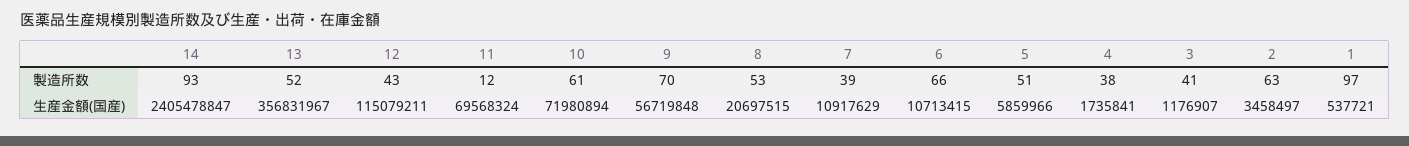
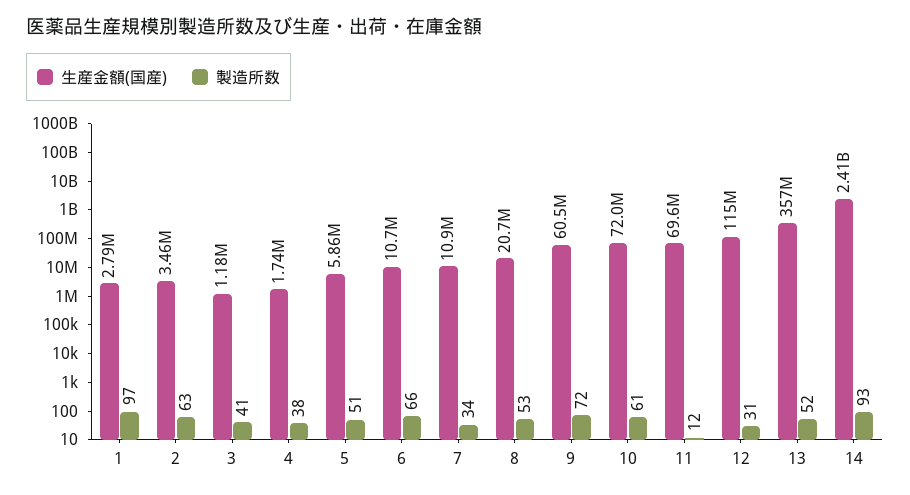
  {
    "製造所数": {
      "14": 93,
      "13": 52,
-     "12": 43,
+     "12": 31,
      "11": 12,
      "10": 61,
-     "9": 70,
+     "9": 72,
      "8": 53,
-     "7": 39,
+     "7": 34,
      "6": 66,
      "5": 51,
      "4": 38,
      "3": 41,
      "2": 63,
      "1": 97
    },
    "生産金額(国産)": {
      "14": 2405478847,
      "13": 356831967,
      "12": 115079211,
      "11": 69568324,
      "10": 71980894,
-     "9": 56719848,
+     "9": 60500000,
      "8": 20697515,
      "7": 10917629,
      "6": 10713415,
      "5": 5859966,
      "4": 1735841,
      "3": 1176907,
      "2": 3458497,
-     "1": 537721
+     "1": 2790000
    }
  }

